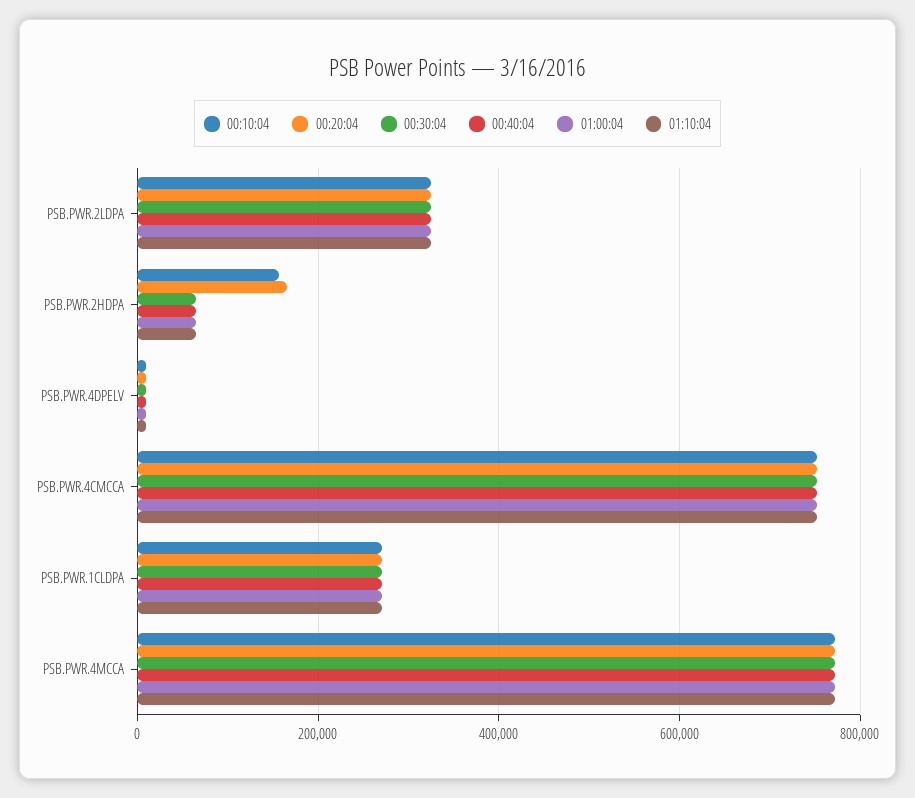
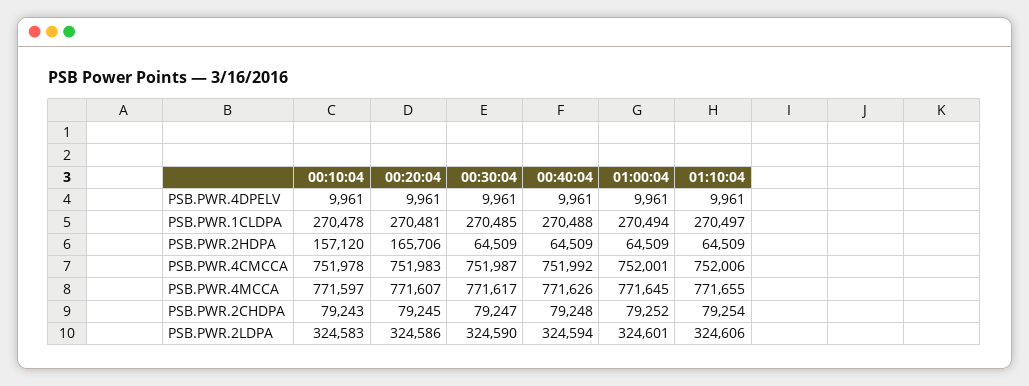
  {
    "00:10:04": {
      "PSB.PWR.2LDPA": 324583,
      "PSB.PWR.2HDPA": 157120,
      "PSB.PWR.4DPELV": 9961,
      "PSB.PWR.4CMCCA": 751978,
      "PSB.PWR.1CLDPA": 270478,
-     "PSB.PWR.4MCCA": 771597
+     "PSB.PWR.4MCCA": 771597,
+     "PSB.PWR.2CHDPA": 79243
    },
    "00:20:04": {
      "PSB.PWR.2LDPA": 324586,
      "PSB.PWR.2HDPA": 165706,
      "PSB.PWR.4DPELV": 9961,
      "PSB.PWR.4CMCCA": 751983,
      "PSB.PWR.1CLDPA": 270481,
-     "PSB.PWR.4MCCA": 771607
+     "PSB.PWR.4MCCA": 771607,
+     "PSB.PWR.2CHDPA": 79245
    },
    "00:30:04": {
      "PSB.PWR.2LDPA": 324590,
      "PSB.PWR.2HDPA": 64509,
      "PSB.PWR.4DPELV": 9961,
      "PSB.PWR.4CMCCA": 751987,
      "PSB.PWR.1CLDPA": 270485,
-     "PSB.PWR.4MCCA": 771617
+     "PSB.PWR.4MCCA": 771617,
+     "PSB.PWR.2CHDPA": 79247
    },
    "00:40:04": {
      "PSB.PWR.2LDPA": 324594,
      "PSB.PWR.2HDPA": 64509,
      "PSB.PWR.4DPELV": 9961,
      "PSB.PWR.4CMCCA": 751992,
      "PSB.PWR.1CLDPA": 270488,
-     "PSB.PWR.4MCCA": 771626
+     "PSB.PWR.4MCCA": 771626,
+     "PSB.PWR.2CHDPA": 79248
    },
    "01:00:04": {
      "PSB.PWR.2LDPA": 324601,
      "PSB.PWR.2HDPA": 64509,
      "PSB.PWR.4DPELV": 9961,
      "PSB.PWR.4CMCCA": 752001,
      "PSB.PWR.1CLDPA": 270494,
-     "PSB.PWR.4MCCA": 771645
+     "PSB.PWR.4MCCA": 771645,
+     "PSB.PWR.2CHDPA": 79252
    },
    "01:10:04": {
      "PSB.PWR.2LDPA": 324606,
      "PSB.PWR.2HDPA": 64509,
      "PSB.PWR.4DPELV": 9961,
      "PSB.PWR.4CMCCA": 752006,
      "PSB.PWR.1CLDPA": 270497,
-     "PSB.PWR.4MCCA": 771655
+     "PSB.PWR.4MCCA": 771655,
+     "PSB.PWR.2CHDPA": 79254
    }
  }

